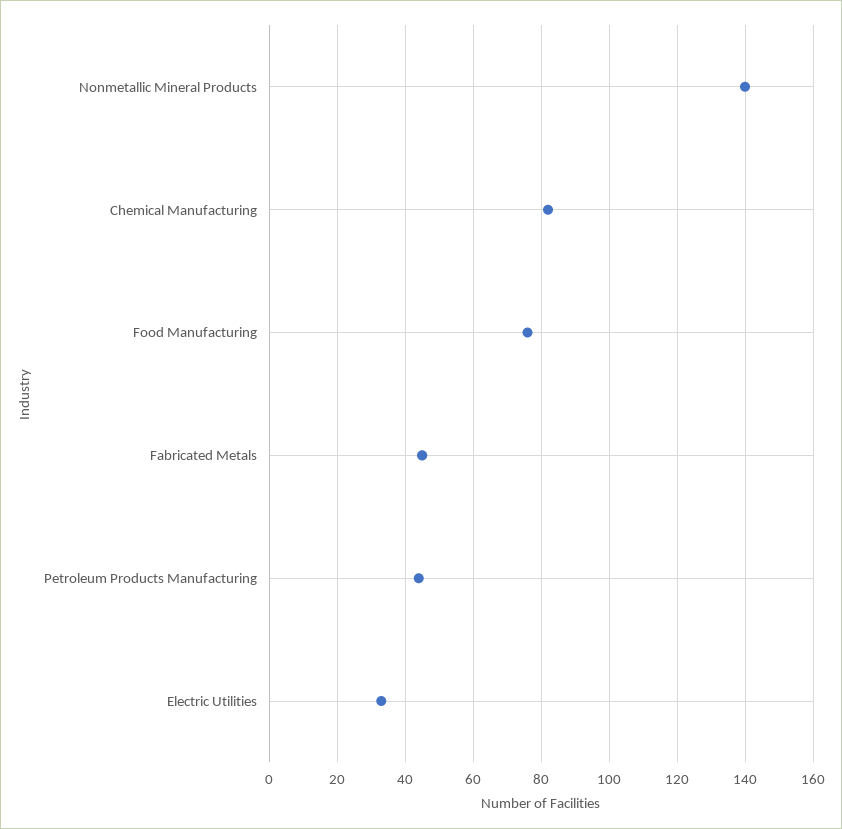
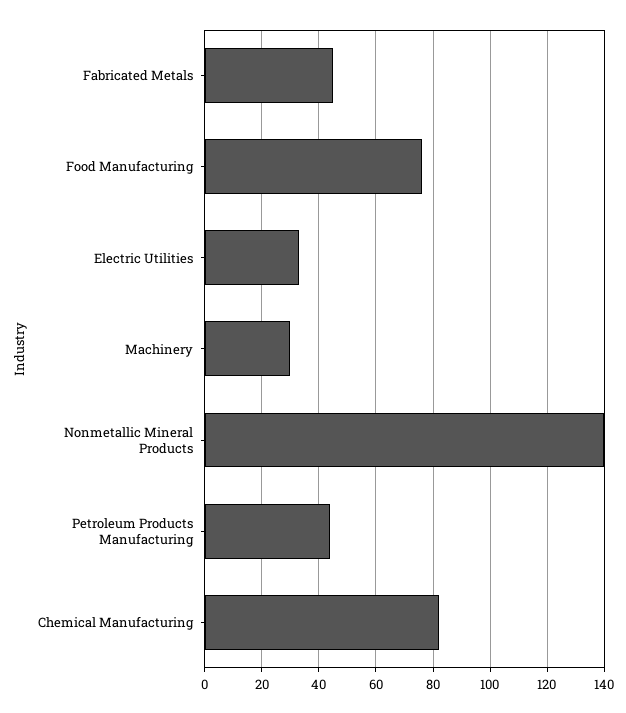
  {
    "Nonmetallic Mineral Products": 140,
    "Chemical Manufacturing": 80,
    "Food Manufacturing": 75,
    "Fabricated Metals": 45,
    "Petroleum Products Manufacturing": 45,
-   "Electric Utilities": 35
+   "Electric Utilities": 35,
+   "Machinery": 30
  }

